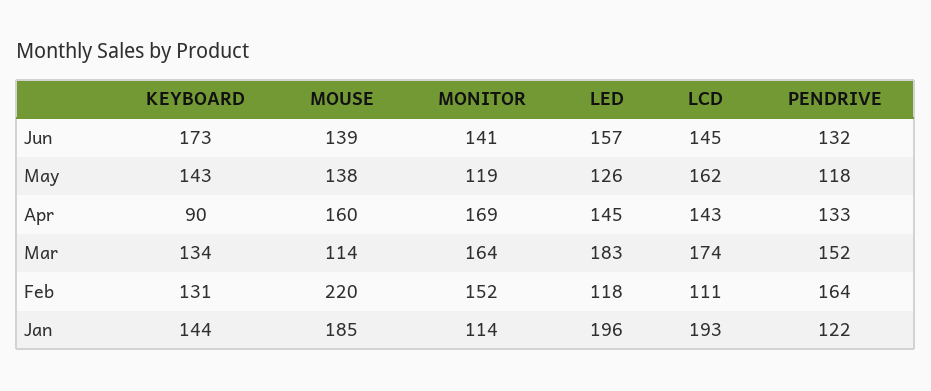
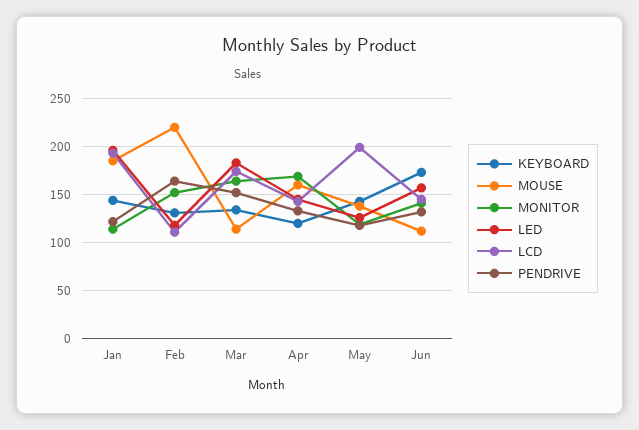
  {
    "KEYBOARD": {
      "Jun": 173,
      "May": 143,
-     "Apr": 90,
+     "Apr": 120,
      "Mar": 134,
      "Feb": 131,
      "Jan": 144
    },
    "MOUSE": {
-     "Jun": 139,
+     "Jun": 110,
      "May": 138,
      "Apr": 160,
      "Mar": 114,
      "Feb": 220,
      "Jan": 185
    },
    "MONITOR": {
      "Jun": 141,
      "May": 119,
      "Apr": 169,
      "Mar": 164,
      "Feb": 152,
      "Jan": 114
    },
    "LED": {
      "Jun": 157,
      "May": 126,
      "Apr": 145,
      "Mar": 183,
      "Feb": 118,
      "Jan": 196
    },
    "LCD": {
      "Jun": 145,
-     "May": 162,
+     "May": 200,
      "Apr": 143,
      "Mar": 174,
      "Feb": 111,
      "Jan": 193
    },
    "PENDRIVE": {
      "Jun": 132,
      "May": 118,
      "Apr": 133,
      "Mar": 152,
      "Feb": 164,
      "Jan": 122
    }
  }

